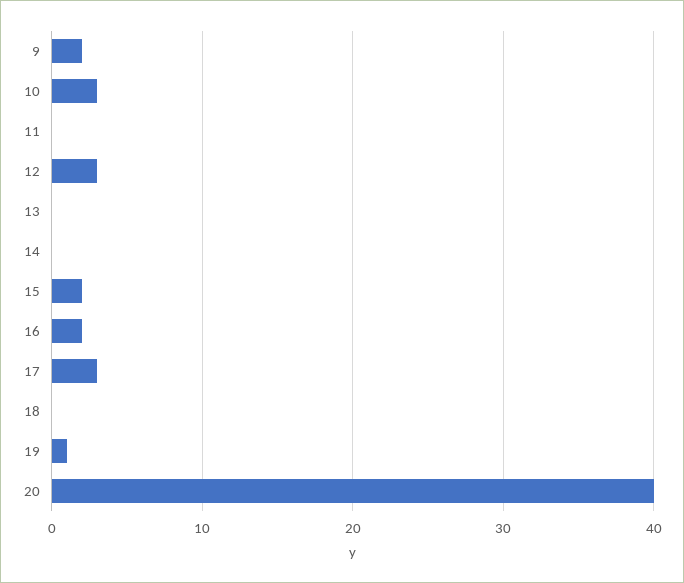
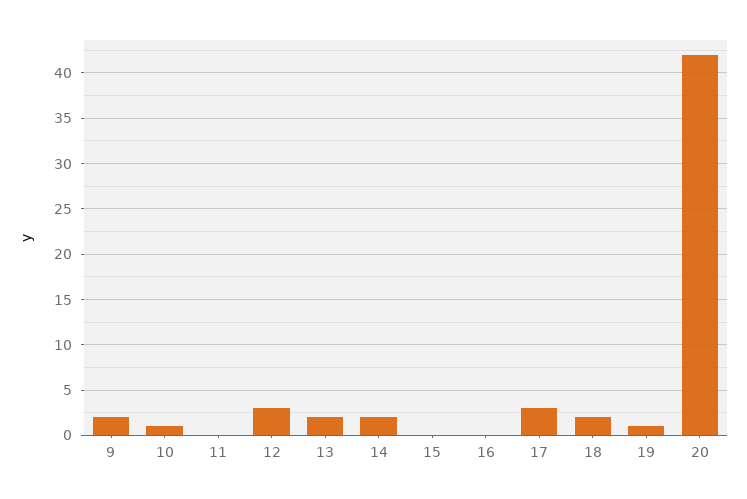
  {
    "9": 2,
-   "10": 3,
+   "10": 1,
    "11": 0,
    "12": 3,
-   "13": 0,
+   "13": 2,
-   "14": 0,
+   "14": 2,
-   "15": 2,
+   "15": 0,
-   "16": 2,
+   "16": 0,
    "17": 3,
-   "18": 0,
+   "18": 2,
    "19": 1,
-   "20": 40
+   "20": 42
  }

